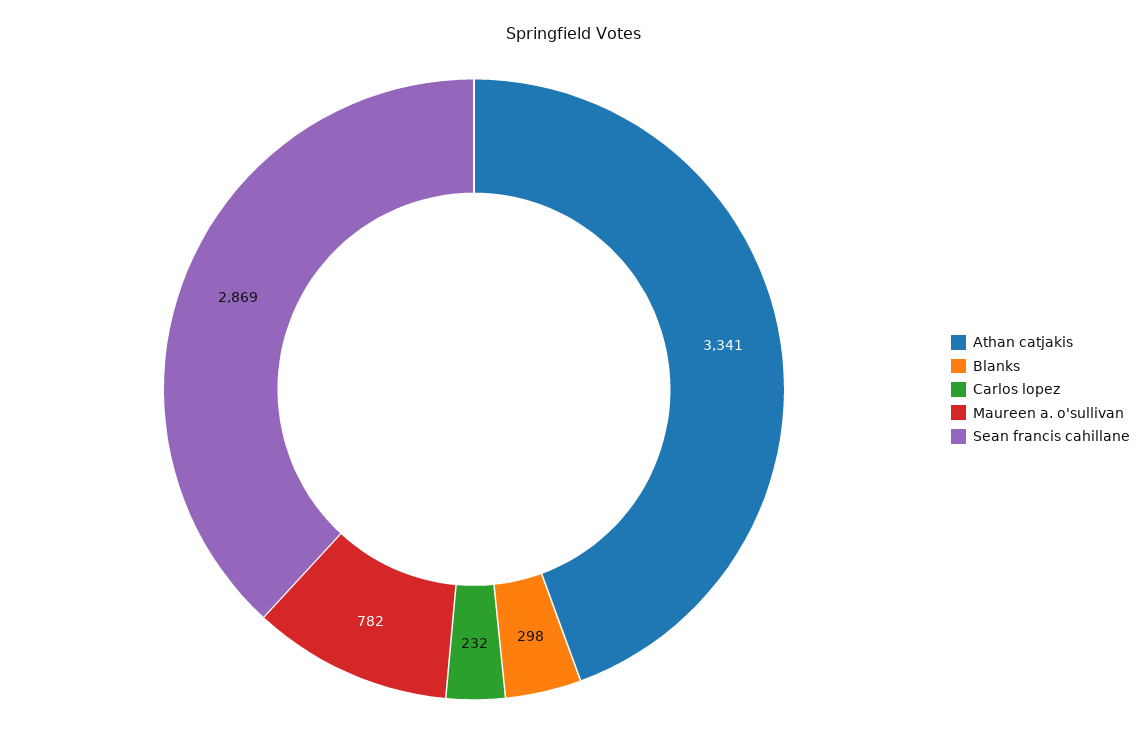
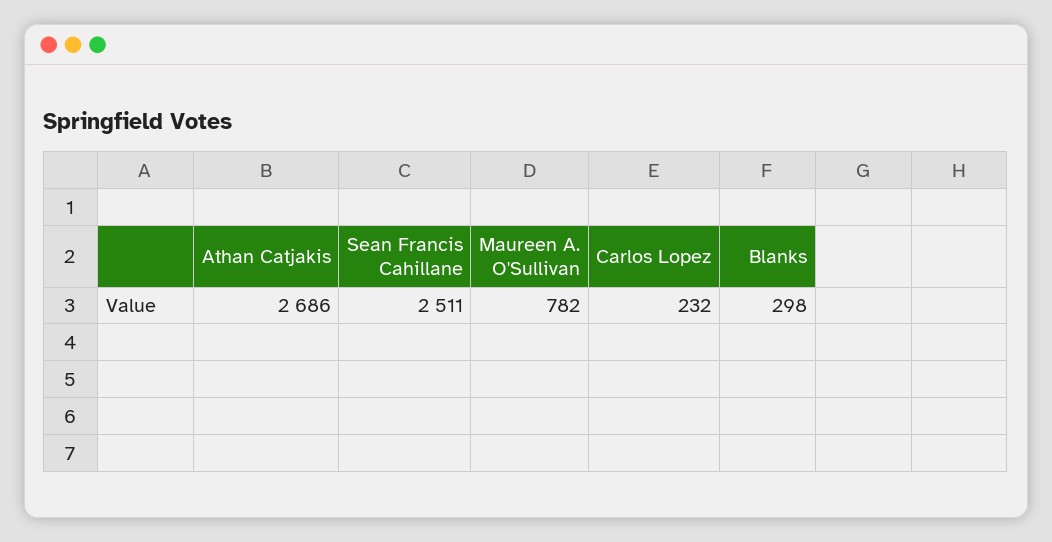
  {
-   "Athan catjakis": 3341,
+   "Athan catjakis": 2686,
    "Blanks": 298,
    "Carlos lopez": 232,
    "Maureen a. o'sullivan": 782,
-   "Sean francis cahillane": 2869
+   "Sean francis cahillane": 2511
  }

